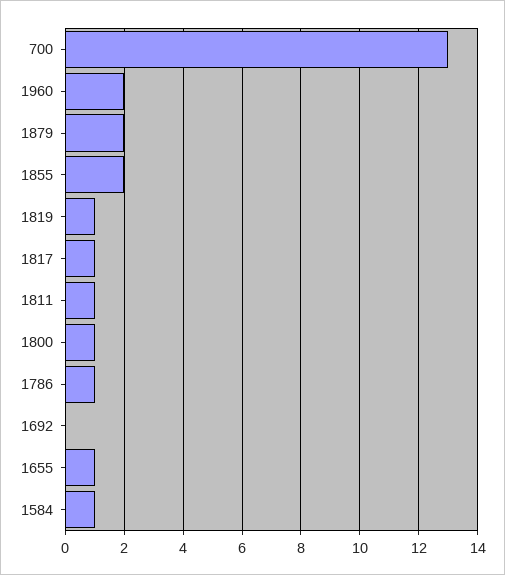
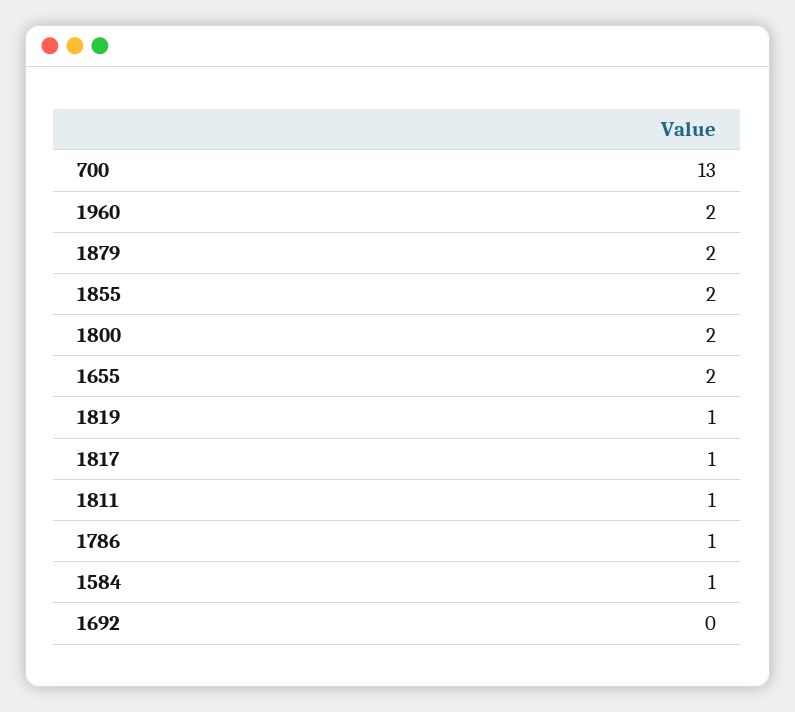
  {
    "700": 13,
    "1960": 2,
    "1879": 2,
    "1855": 2,
    "1819": 1,
    "1817": 1,
    "1811": 1,
-   "1800": 1,
+   "1800": 2,
    "1786": 1,
    "1692": 0,
-   "1655": 1,
+   "1655": 2,
    "1584": 1
  }

